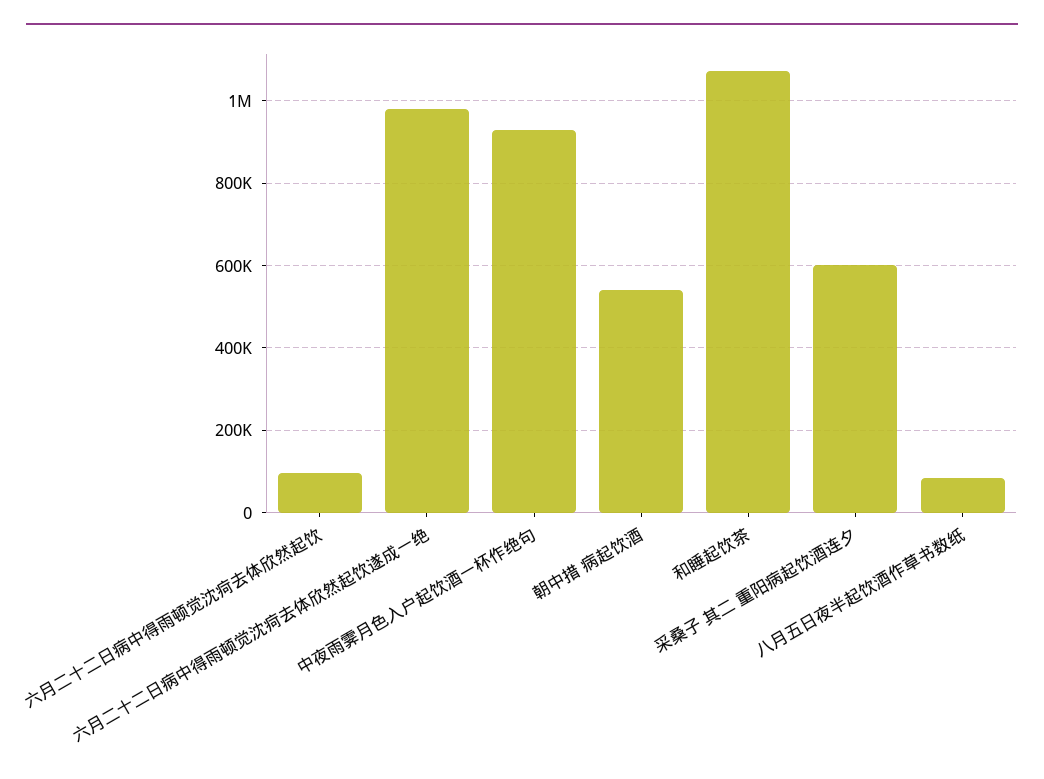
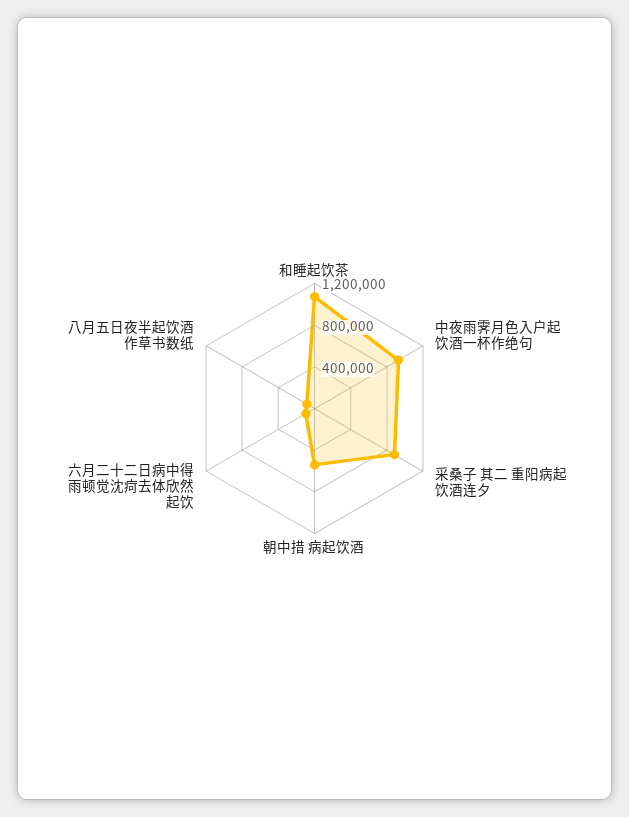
  {
    "六月二十二日病中得雨顿觉沈疴去体欣然起饮": 100000,
-   "六月二十二日病中得雨顿觉沈疴去体欣然起饮遂成一绝": 980000,
    "中夜雨霁月色入户起饮酒一杯作绝句": 920000,
    "朝中措 病起饮酒": 540000,
    "和睡起饮茶": 1080000,
-   "采桑子 其二 重阳病起饮酒连夕": 600000,
+   "采桑子 其二 重阳病起饮酒连夕": 900000,
    "八月五日夜半起饮酒作草书数纸": 80000
  }

